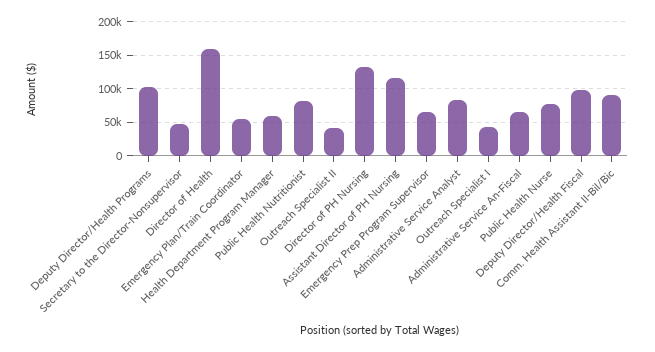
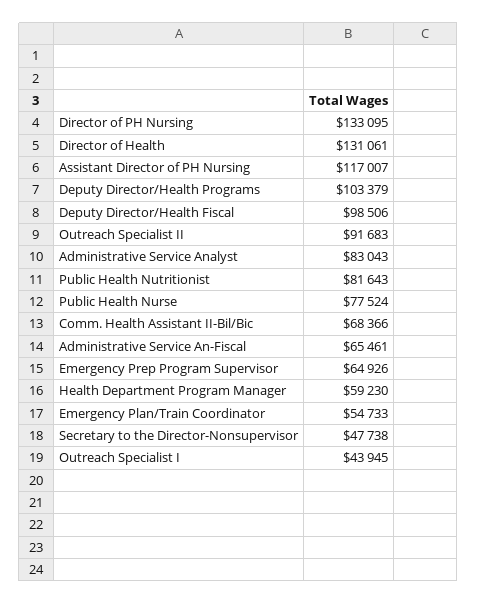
  {
    "Deputy Director/Health Programs": 103379,
    "Secretary to the Director-Nonsupervisor": 47738,
-   "Director of Health": 160000,
+   "Director of Health": 131061,
    "Emergency Plan/Train Coordinator": 54733,
    "Health Department Program Manager": 59230,
    "Public Health Nutritionist": 81643,
-   "Outreach Specialist II": 40000,
+   "Outreach Specialist II": 91683,
    "Director of PH Nursing": 133095,
    "Assistant Director of PH Nursing": 117007,
    "Emergency Prep Program Supervisor": 64926,
    "Administrative Service Analyst": 83043,
    "Outreach Specialist I": 43945,
    "Administrative Service An-Fiscal": 65461,
    "Public Health Nurse": 77524,
    "Deputy Director/Health Fiscal": 98506,
-   "Comm. Health Assistant II-Bil/Bic": 90000
+   "Comm. Health Assistant II-Bil/Bic": 68366
  }

